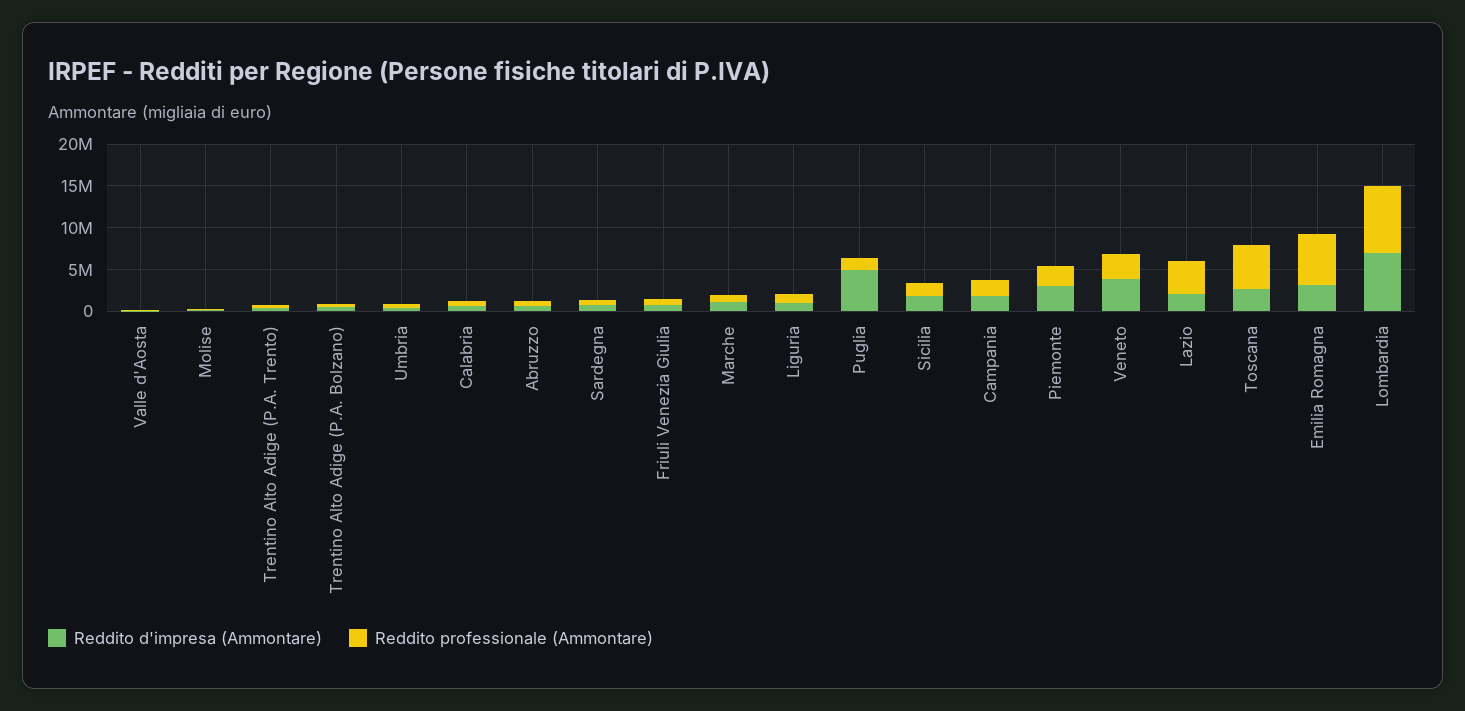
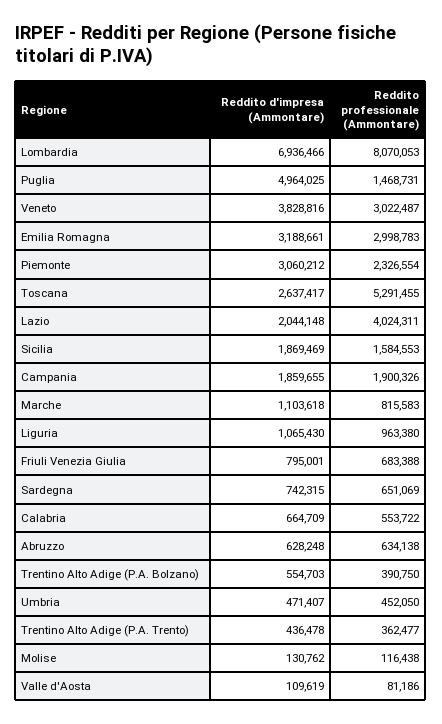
  {
    "Reddito d'impresa (Ammontare)": {
      "Valle d'Aosta": 109619,
      "Molise": 130762,
      "Trentino Alto Adige (P.A. Trento)": 436478,
      "Trentino Alto Adige (P.A. Bolzano)": 554703,
      "Umbria": 471407,
      "Calabria": 664709,
      "Abruzzo": 628248,
      "Sardegna": 742315,
      "Friuli Venezia Giulia": 795001,
      "Marche": 1103618,
      "Liguria": 1065430,
      "Puglia": 4964025,
      "Sicilia": 1869469,
      "Campania": 1859655,
      "Piemonte": 3060212,
      "Veneto": 3828816,
      "Lazio": 2044148,
      "Toscana": 2637417,
      "Emilia Romagna": 3188661,
      "Lombardia": 6936466
    },
    "Reddito professionale (Ammontare)": {
      "Valle d'Aosta": 81186,
      "Molise": 116438,
      "Trentino Alto Adige (P.A. Trento)": 362477,
      "Trentino Alto Adige (P.A. Bolzano)": 390750,
      "Umbria": 452050,
      "Calabria": 553722,
      "Abruzzo": 634138,
      "Sardegna": 651069,
      "Friuli Venezia Giulia": 683388,
      "Marche": 815583,
      "Liguria": 963380,
      "Puglia": 1468731,
      "Sicilia": 1584553,
      "Campania": 1900326,
      "Piemonte": 2326554,
      "Veneto": 3022487,
      "Lazio": 4024311,
      "Toscana": 5291455,
-     "Emilia Romagna": 6000000,
+     "Emilia Romagna": 2998783,
      "Lombardia": 8070053
    }
  }

